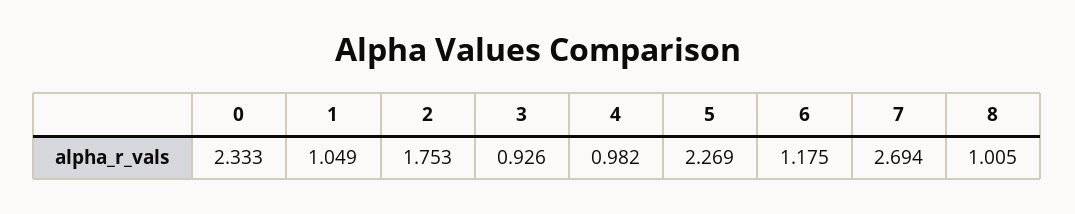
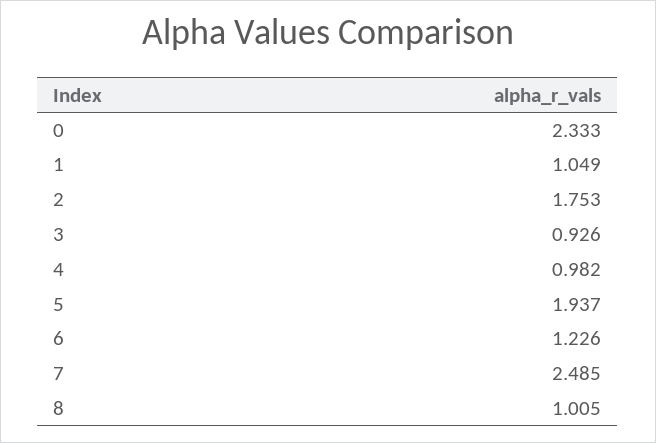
  {
    "0": 2.333,
    "1": 1.049,
    "2": 1.753,
    "3": 0.926,
    "4": 0.982,
-   "5": 2.269,
+   "5": 1.937,
-   "6": 1.175,
+   "6": 1.226,
-   "7": 2.694,
+   "7": 2.485,
    "8": 1.005
  }

